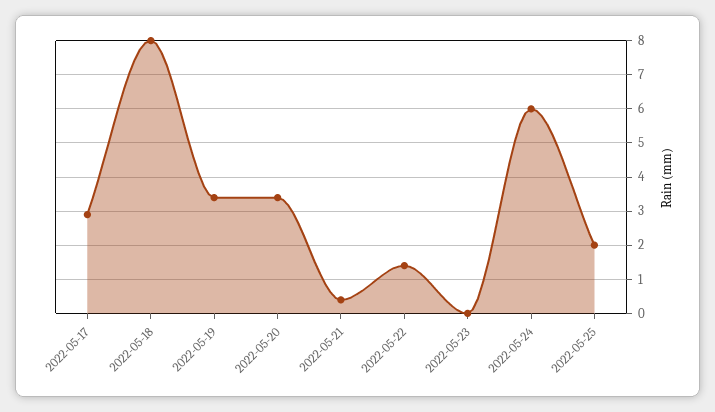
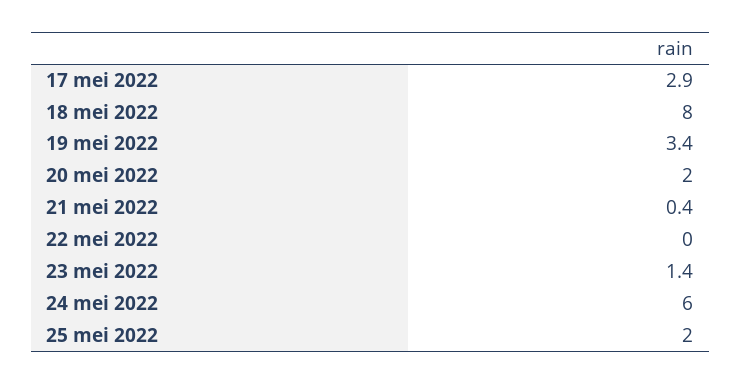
  {
    "2022-05-17": 2.9,
    "2022-05-18": 8,
    "2022-05-19": 3.4,
-   "2022-05-20": 3.5,
+   "2022-05-20": 2,
    "2022-05-21": 0.4,
-   "2022-05-22": 1.5,
+   "2022-05-22": 0,
-   "2022-05-23": 0,
+   "2022-05-23": 1.4,
    "2022-05-24": 6,
    "2022-05-25": 2
  }

